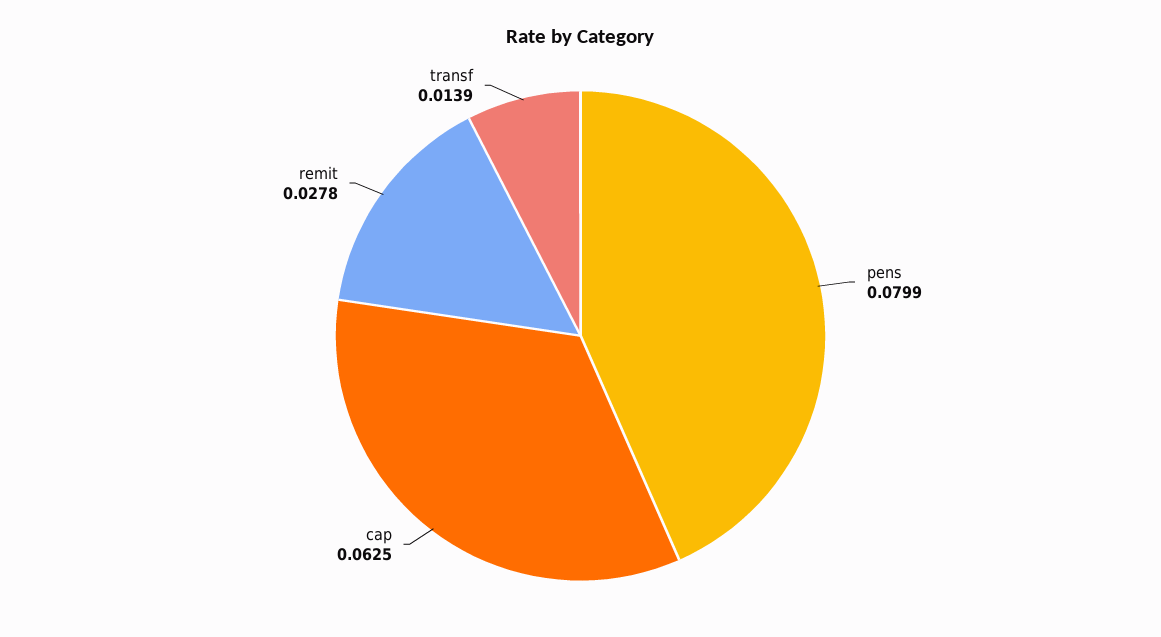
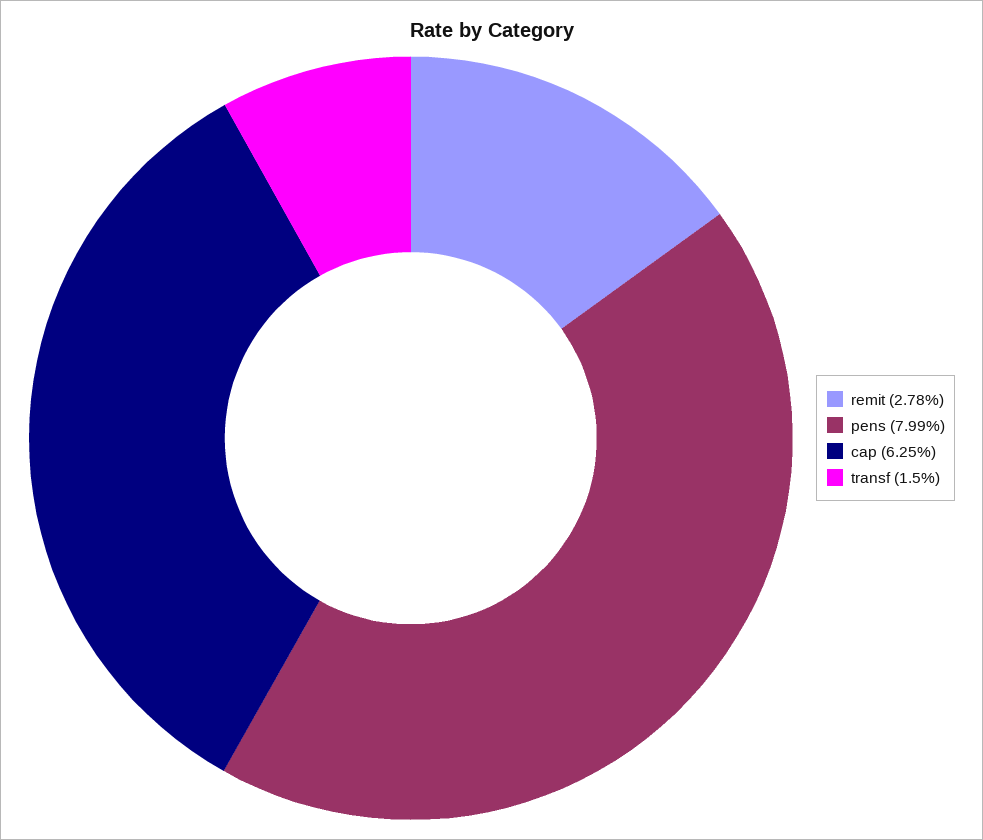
  {
    "pens": 0.0799,
    "cap": 0.0625,
    "remit": 0.0278,
-   "transf": 0.0139
+   "transf": 0.015
  }

